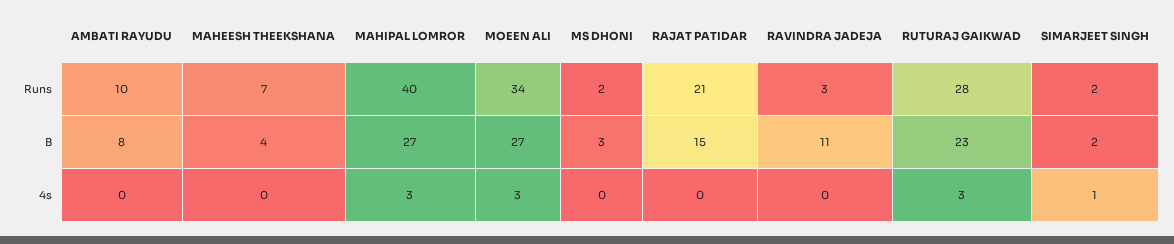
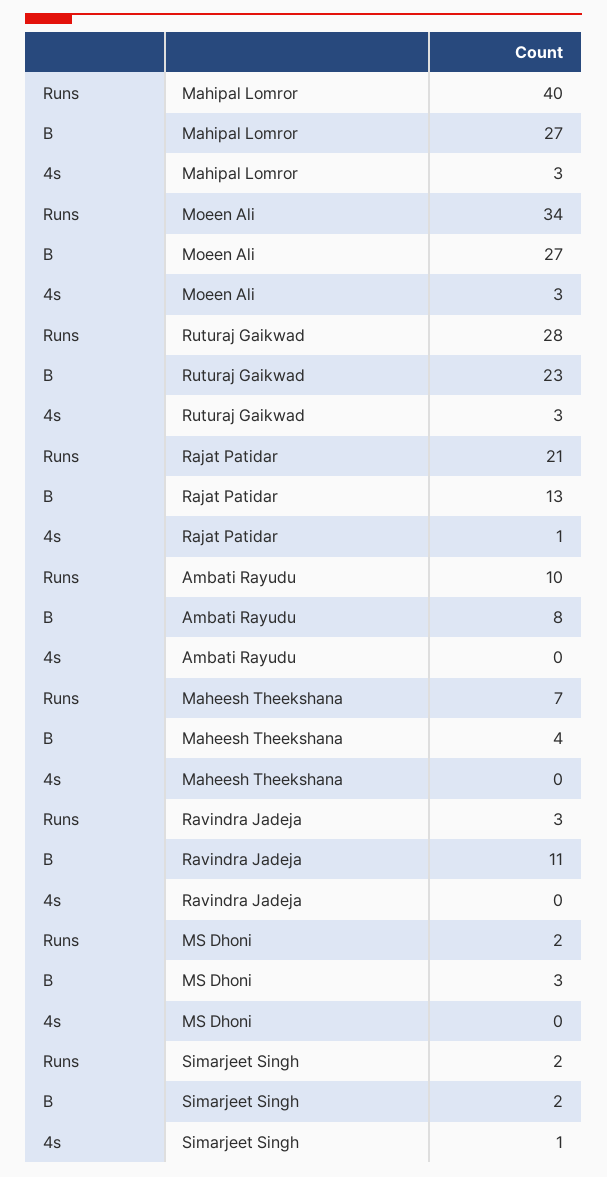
  {
    "AMBATI RAYUDU": {
      "Runs": 10,
      "B": 8,
      "4s": 0
    },
    "MAHEESH THEEKSHANA": {
      "Runs": 7,
      "B": 4,
      "4s": 0
    },
    "MAHIPAL LOMROR": {
      "Runs": 40,
      "B": 27,
      "4s": 3
    },
    "MOEEN ALI": {
      "Runs": 34,
      "B": 27,
      "4s": 3
    },
    "MS DHONI": {
      "Runs": 2,
      "B": 3,
      "4s": 0
    },
    "RAJAT PATIDAR": {
      "Runs": 21,
-     "B": 15,
+     "B": 13,
-     "4s": 0
+     "4s": 1
    },
    "RAVINDRA JADEJA": {
      "Runs": 3,
      "B": 11,
      "4s": 0
    },
    "RUTURAJ GAIKWAD": {
      "Runs": 28,
      "B": 23,
      "4s": 3
    },
    "SIMARJEET SINGH": {
      "Runs": 2,
      "B": 2,
      "4s": 1
    }
  }

